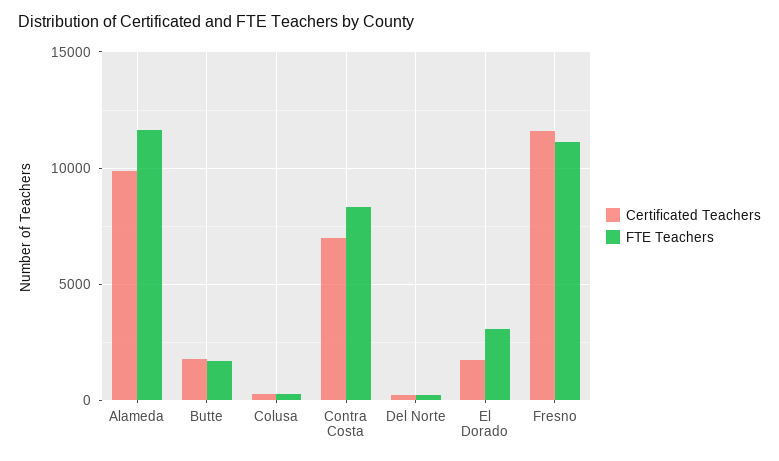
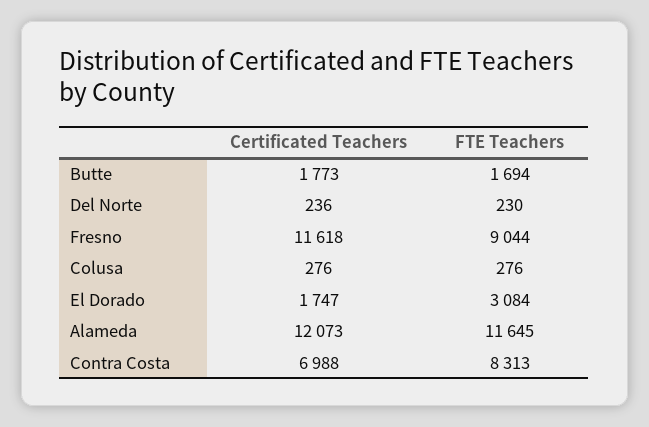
  {
    "Certificated Teachers": {
-     "Alameda": 10000,
+     "Alameda": 12073,
      "Butte": 1773,
      "Colusa": 276,
      "Contra Costa": 6988,
      "Del Norte": 236,
      "El Dorado": 1747,
      "Fresno": 11618
    },
    "FTE Teachers": {
      "Alameda": 11645,
      "Butte": 1694,
      "Colusa": 276,
      "Contra Costa": 8313,
      "Del Norte": 230,
      "El Dorado": 3084,
-     "Fresno": 11000
+     "Fresno": 9044
    }
  }

